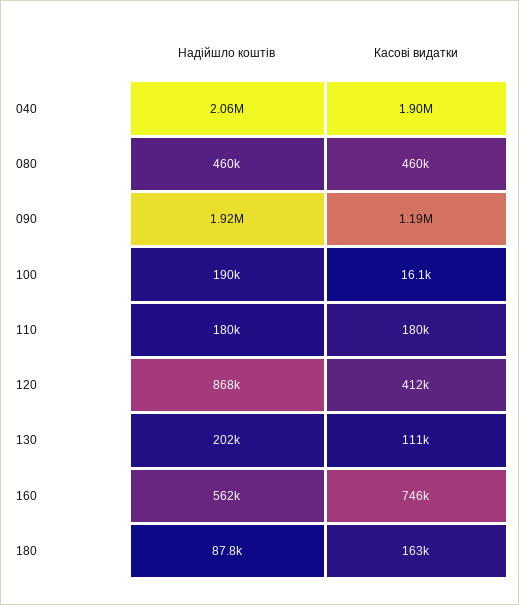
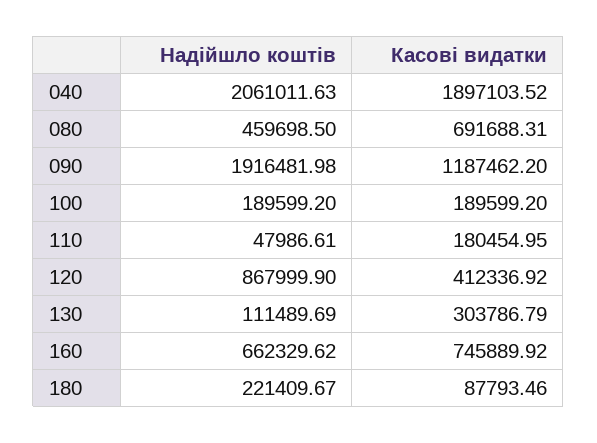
  {
    "Надійшло коштів": {
      "040": 2061011.63,
      "080": 459698.5,
      "090": 1916481.98,
      "100": 189599.2,
-     "110": 180000,
+     "110": 47986.61,
      "120": 867999.9,
-     "130": 202000,
+     "130": 111489.69,
-     "160": 562000,
+     "160": 662329.62,
-     "180": 87800
+     "180": 221409.67
    },
    "Касові видатки": {
      "040": 1897103.52,
-     "080": 460000,
+     "080": 691688.31,
      "090": 1187462.2,
-     "100": 16100,
+     "100": 189599.2,
      "110": 180454.95,
      "120": 412336.92,
-     "130": 111000,
+     "130": 303786.79,
      "160": 745889.92,
-     "180": 163000
+     "180": 87793.46
    }
  }

